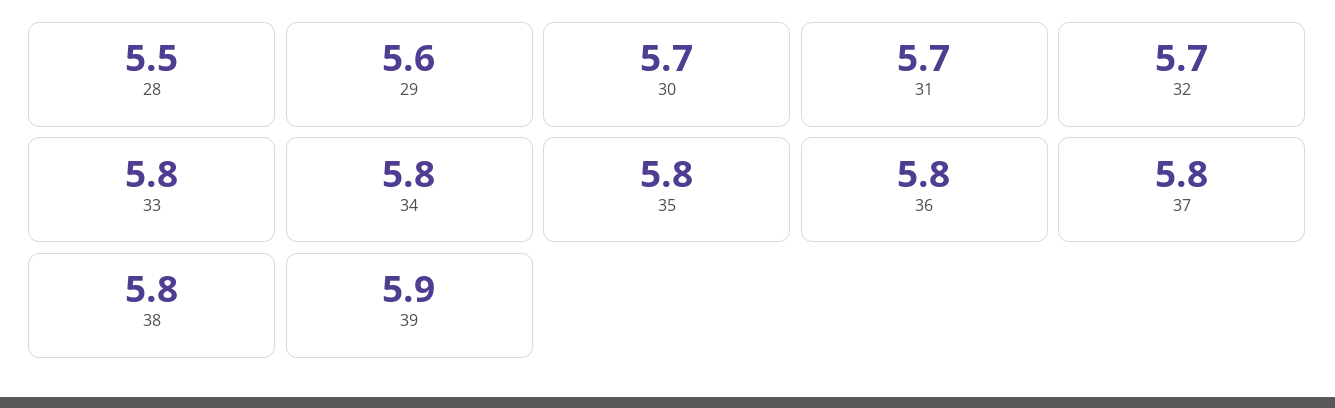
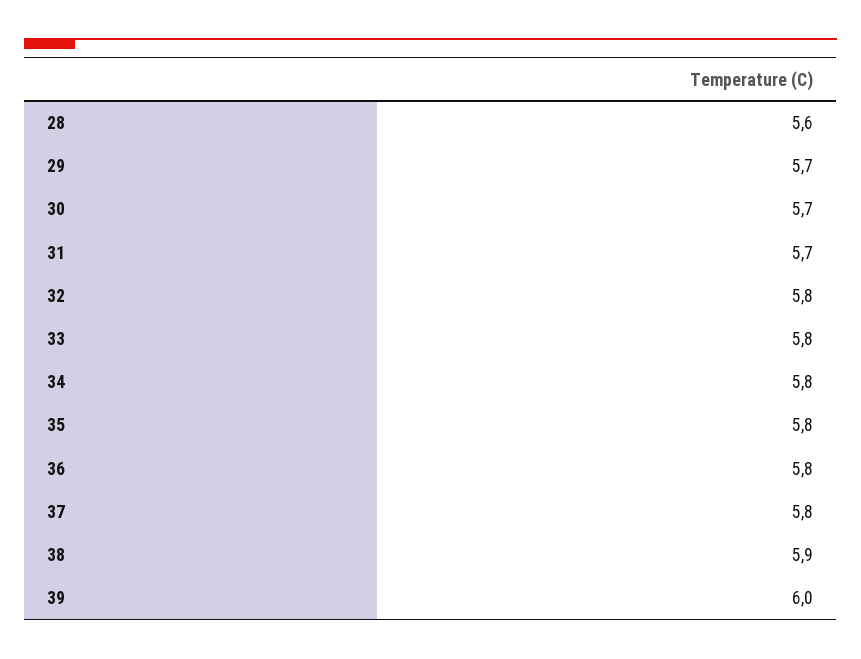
  {
-   "28": 5.5,
+   "28": 5.6,
-   "29": 5.6,
+   "29": 5.7,
    "30": 5.7,
    "31": 5.7,
-   "32": 5.7,
+   "32": 5.8,
    "33": 5.8,
    "34": 5.8,
    "35": 5.8,
    "36": 5.8,
    "37": 5.8,
-   "38": 5.8,
+   "38": 5.9,
-   "39": 5.9
+   "39": 6
  }

